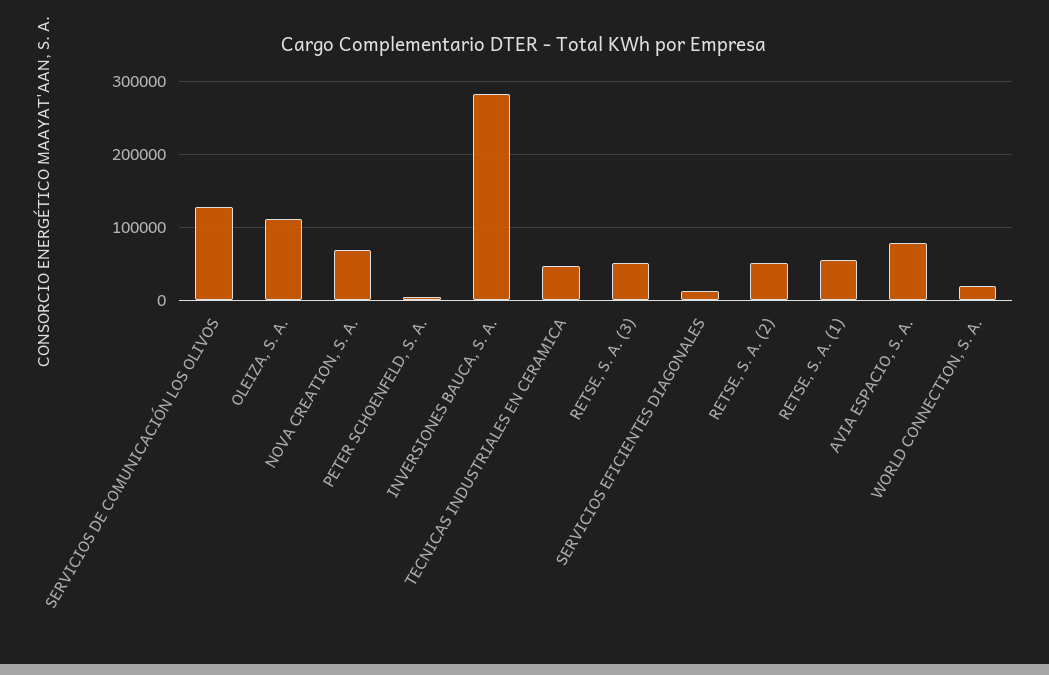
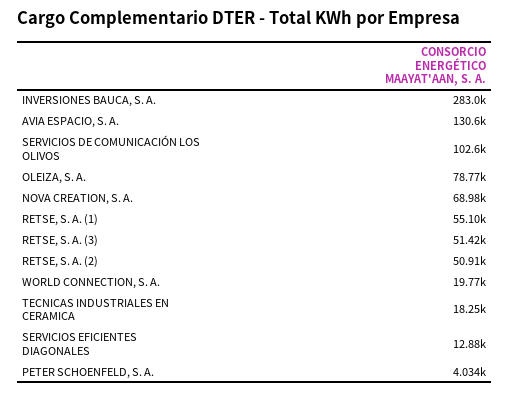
  {
-   "SERVICIOS DE COMUNICACIÓN LOS OLIVOS": 130000,
+   "SERVICIOS DE COMUNICACIÓN LOS OLIVOS": 102600,
-   "OLEIZA, S. A.": 110000,
+   "OLEIZA, S. A.": 78770,
    "NOVA CREATION, S. A.": 68980,
    "PETER SCHOENFELD, S. A.": 4034,
    "INVERSIONES BAUCA, S. A.": 283000,
-   "TECNICAS INDUSTRIALES EN CERAMICA": 50000,
+   "TECNICAS INDUSTRIALES EN CERAMICA": 18250,
    "RETSE, S. A. (3)": 51420,
    "SERVICIOS EFICIENTES DIAGONALES": 12880,
    "RETSE, S. A. (2)": 50910,
    "RETSE, S. A. (1)": 55100,
-   "AVIA ESPACIO, S. A.": 80000,
+   "AVIA ESPACIO, S. A.": 130600,
    "WORLD CONNECTION, S. A.": 19770
  }

